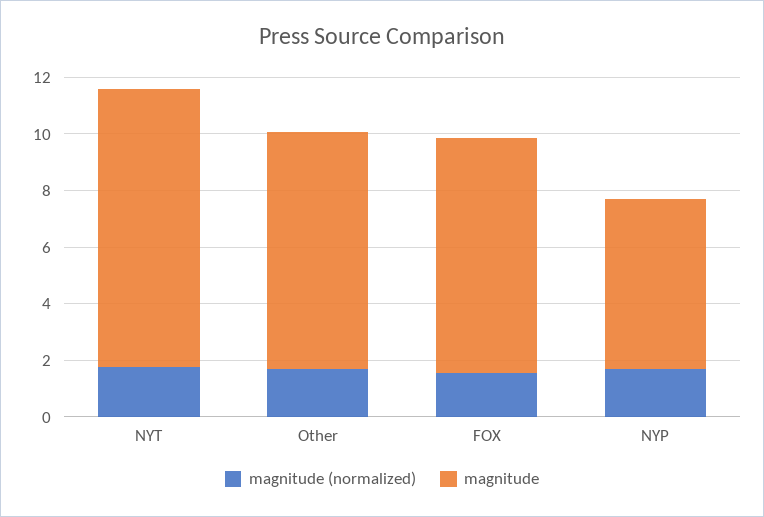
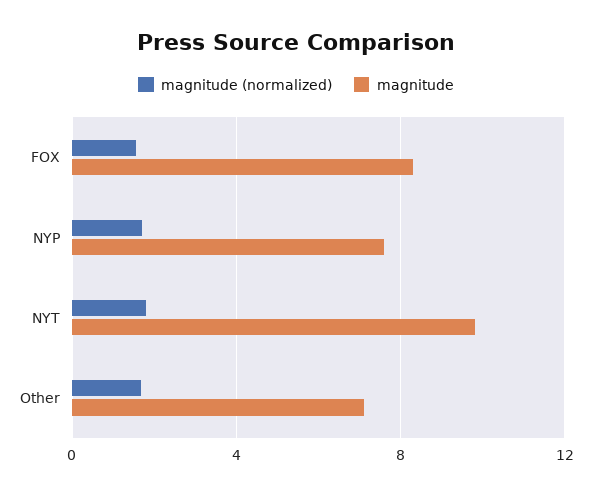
  {
    "magnitude (normalized)": {
      "NYT": 2,
      "Other": 1.5,
      "FOX": 1.5,
      "NYP": 1.5
    },
    "magnitude": {
      "NYT": 10,
-     "Other": 8.5,
+     "Other": 7,
      "FOX": 8.5,
-     "NYP": 6
+     "NYP": 7.5
    }
  }

